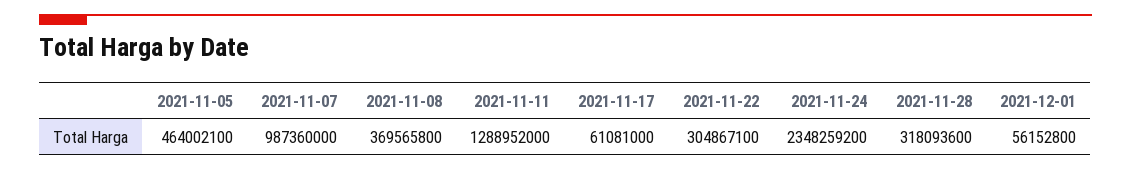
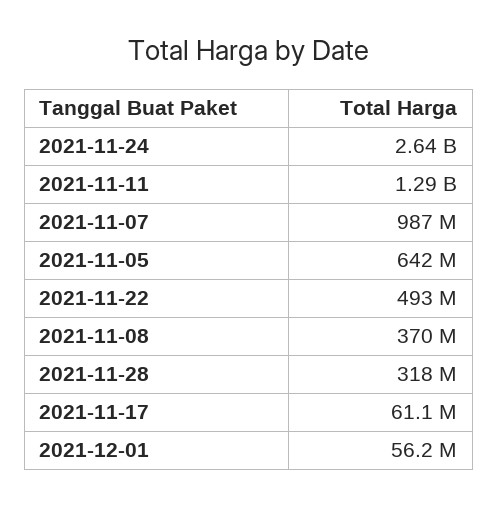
  {
-   "2021-11-05": 464002100,
+   "2021-11-05": 642000000,
    "2021-11-07": 987360000,
    "2021-11-08": 369565800,
    "2021-11-11": 1288952000,
    "2021-11-17": 61081000,
-   "2021-11-22": 304867100,
+   "2021-11-22": 493000000,
-   "2021-11-24": 2348259200,
+   "2021-11-24": 2640000000,
    "2021-11-28": 318093600,
    "2021-12-01": 56152800
  }

